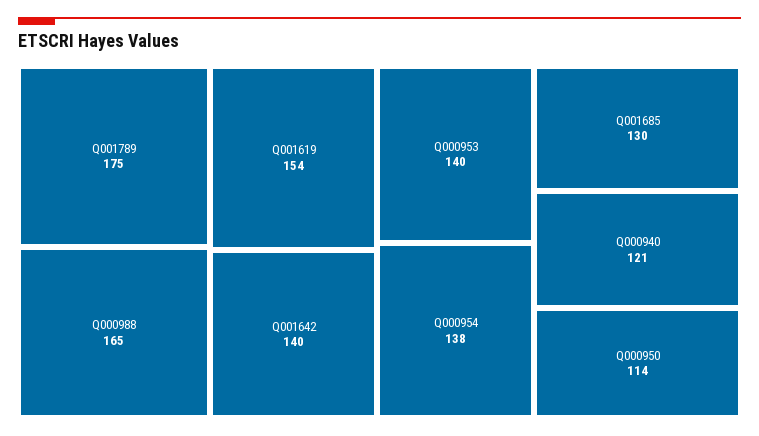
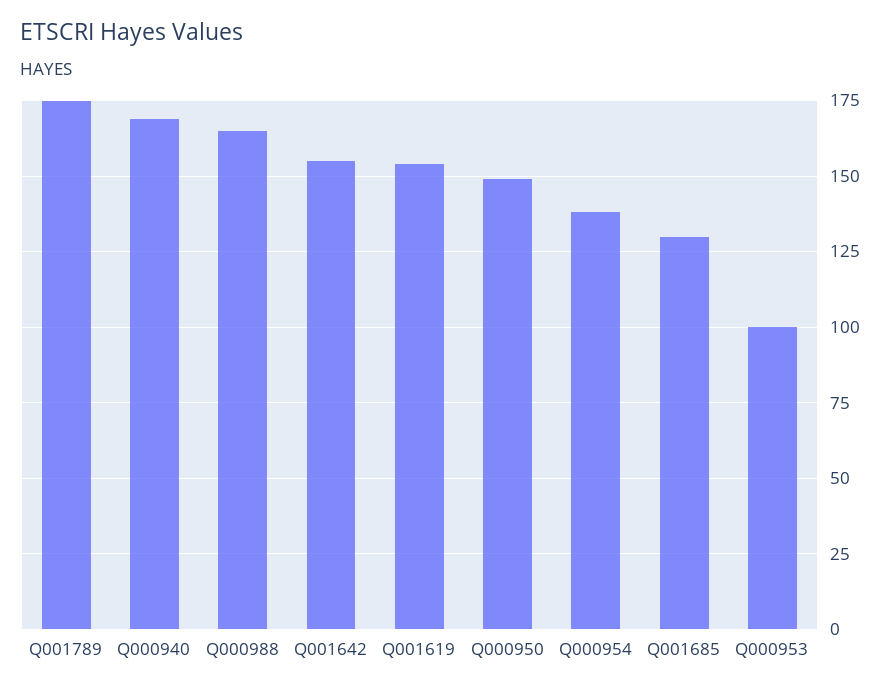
  {
    "Q001789": 175,
    "Q000988": 165,
    "Q001619": 154,
-   "Q001642": 140,
+   "Q001642": 155,
-   "Q000953": 140,
+   "Q000953": 100,
    "Q000954": 138,
    "Q001685": 130,
-   "Q000940": 121,
+   "Q000940": 170,
-   "Q000950": 114
+   "Q000950": 150
  }

